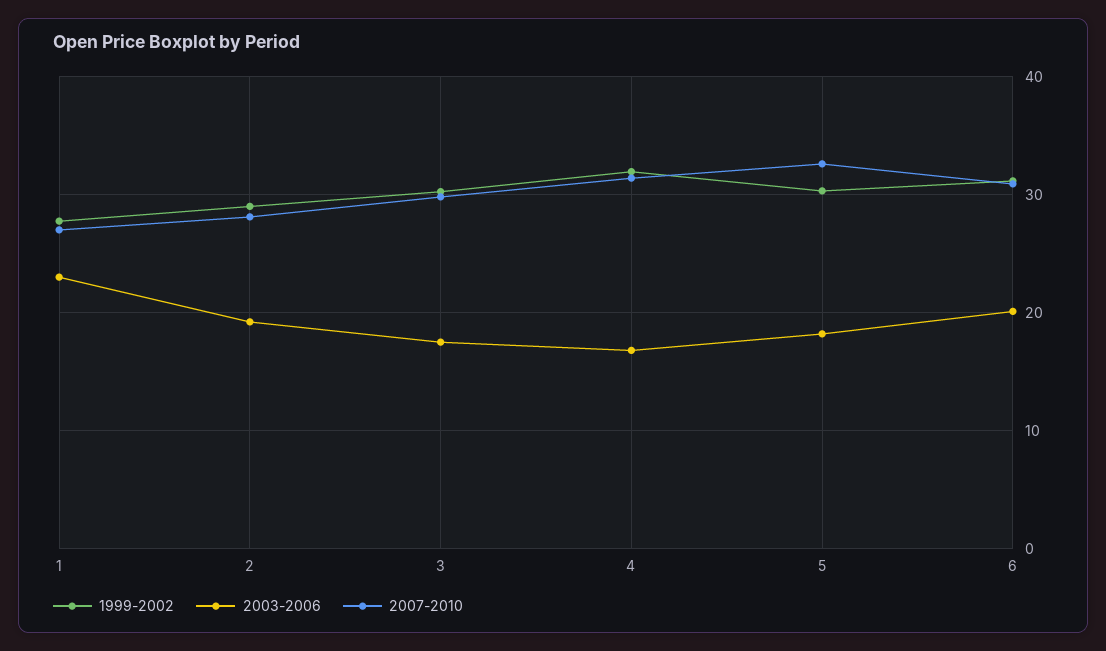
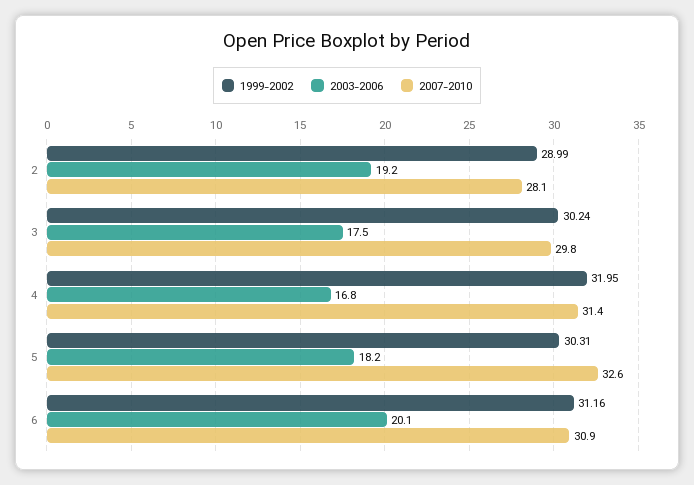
  {
    "1999-2002": {
-     "1": 28,
      "2": 28.99,
      "3": 30.24,
      "4": 31.95,
      "5": 30.31,
      "6": 31.16
    },
    "2003-2006": {
-     "1": 23,
      "2": 19.2,
      "3": 17.5,
      "4": 16.8,
      "5": 18.2,
      "6": 20.1
    },
    "2007-2010": {
-     "1": 27,
      "2": 28.1,
      "3": 29.8,
      "4": 31.4,
      "5": 32.6,
      "6": 30.9
    }
  }

